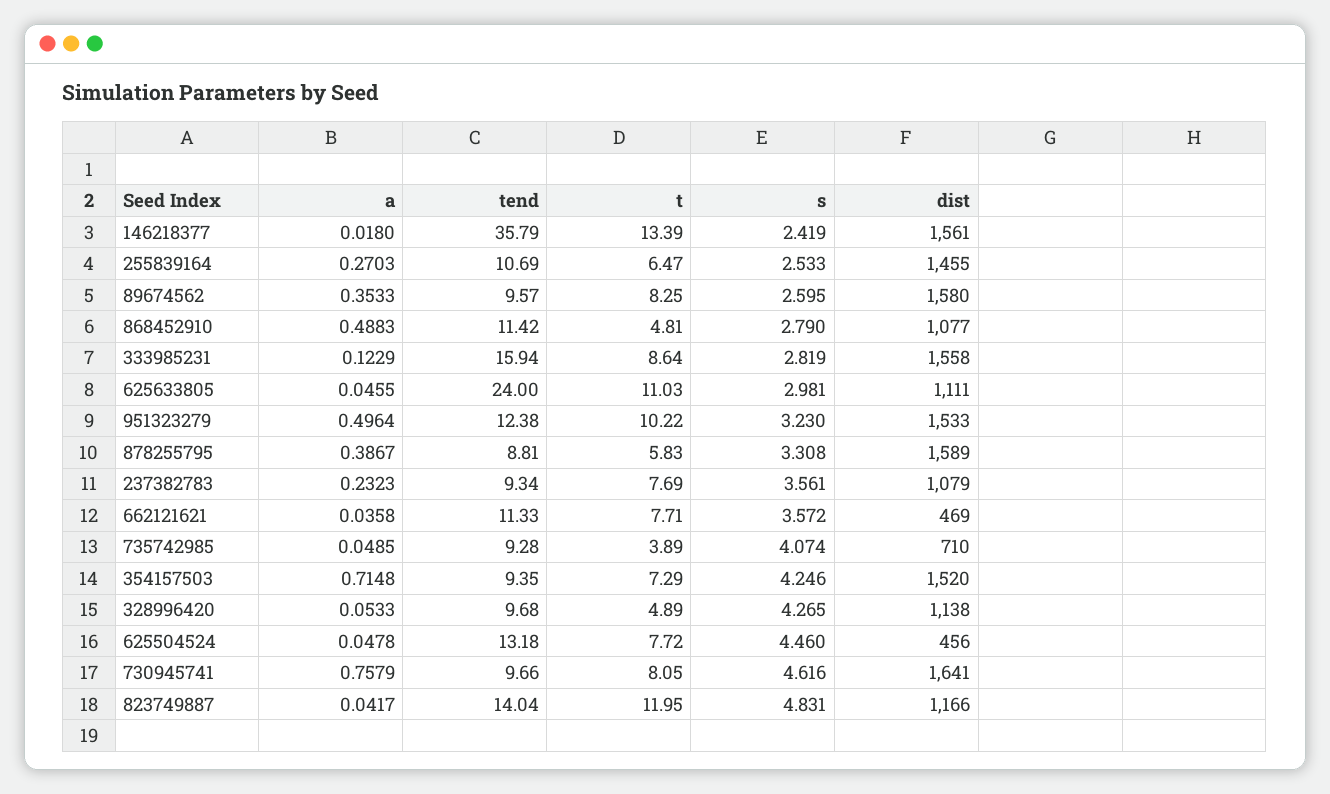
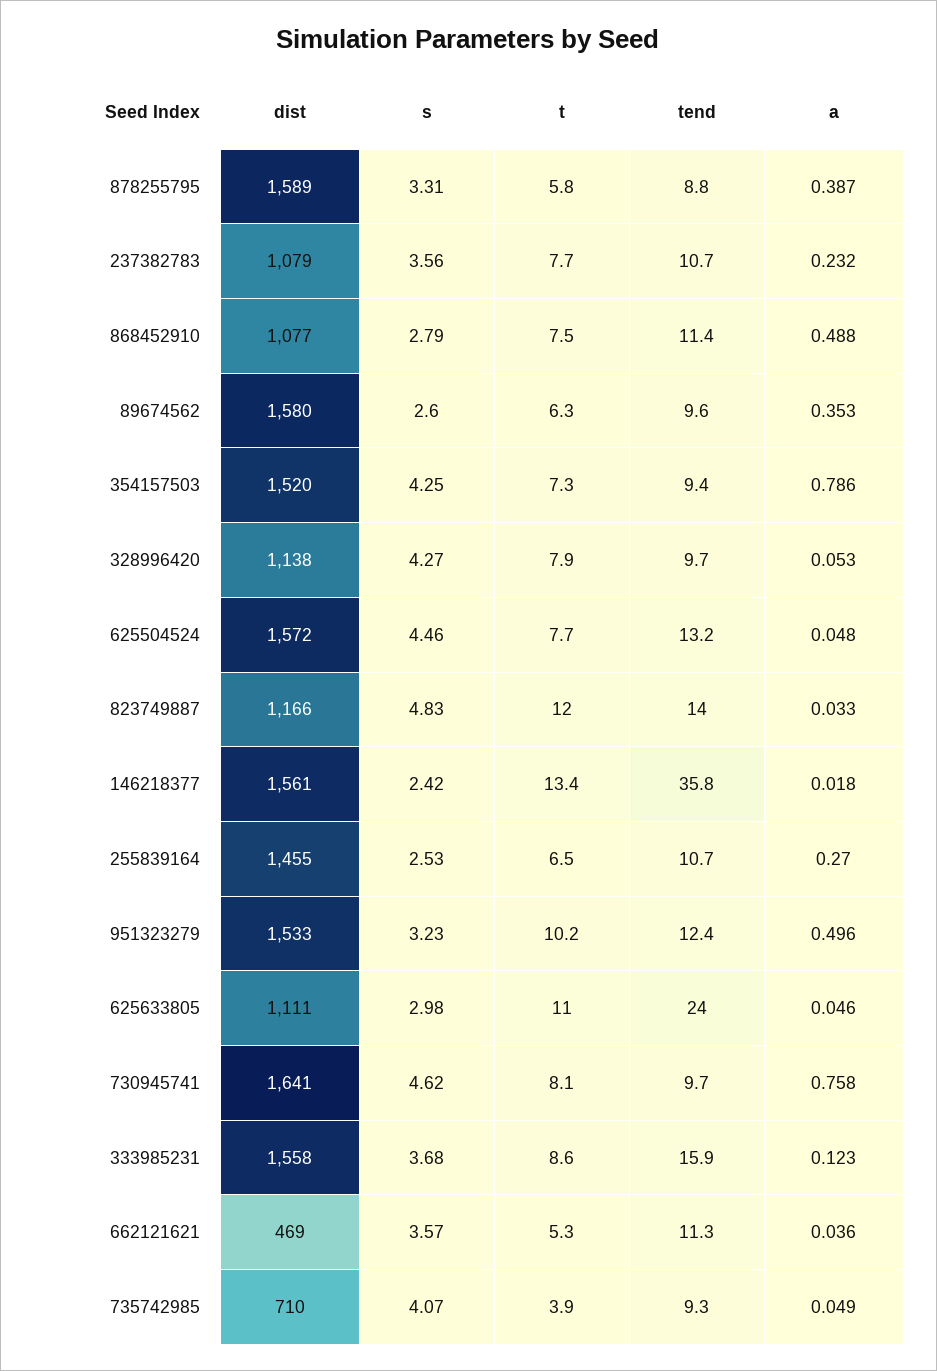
  {
    "a": {
      "146218377": 0.018,
      "255839164": 0.2703,
      "89674562": 0.3533,
      "868452910": 0.4883,
      "333985231": 0.1229,
      "625633805": 0.0455,
      "951323279": 0.4964,
      "878255795": 0.3867,
      "237382783": 0.2323,
      "662121621": 0.0358,
      "735742985": 0.0485,
-     "354157503": 0.7148,
+     "354157503": 0.786,
      "328996420": 0.0533,
      "625504524": 0.0478,
      "730945741": 0.7579,
-     "823749887": 0.0417
+     "823749887": 0.033
    },
    "tend": {
      "146218377": 35.79,
      "255839164": 10.69,
      "89674562": 9.57,
      "868452910": 11.42,
      "333985231": 15.94,
      "625633805": 24,
      "951323279": 12.38,
      "878255795": 8.81,
-     "237382783": 9.34,
+     "237382783": 10.7,
      "662121621": 11.33,
      "735742985": 9.28,
      "354157503": 9.35,
      "328996420": 9.68,
      "625504524": 13.18,
      "730945741": 9.66,
      "823749887": 14.04
    },
    "t": {
      "146218377": 13.39,
      "255839164": 6.47,
-     "89674562": 8.25,
+     "89674562": 6.3,
-     "868452910": 4.81,
+     "868452910": 7.5,
      "333985231": 8.64,
      "625633805": 11.03,
      "951323279": 10.22,
      "878255795": 5.83,
      "237382783": 7.69,
-     "662121621": 7.71,
+     "662121621": 5.3,
      "735742985": 3.89,
      "354157503": 7.29,
-     "328996420": 4.89,
+     "328996420": 7.9,
      "625504524": 7.72,
      "730945741": 8.05,
      "823749887": 11.95
    },
    "s": {
      "146218377": 2.419,
      "255839164": 2.533,
      "89674562": 2.595,
      "868452910": 2.79,
-     "333985231": 2.819,
+     "333985231": 3.68,
      "625633805": 2.981,
      "951323279": 3.23,
      "878255795": 3.308,
      "237382783": 3.561,
      "662121621": 3.572,
      "735742985": 4.074,
      "354157503": 4.246,
      "328996420": 4.265,
      "625504524": 4.46,
      "730945741": 4.616,
      "823749887": 4.831
    },
    "dist": {
      "146218377": 1561,
      "255839164": 1455,
      "89674562": 1580,
      "868452910": 1077,
      "333985231": 1558,
      "625633805": 1111,
      "951323279": 1533,
      "878255795": 1589,
      "237382783": 1079,
      "662121621": 469,
      "735742985": 710,
      "354157503": 1520,
      "328996420": 1138,
-     "625504524": 456,
+     "625504524": 1572,
      "730945741": 1641,
      "823749887": 1166
    }
  }

